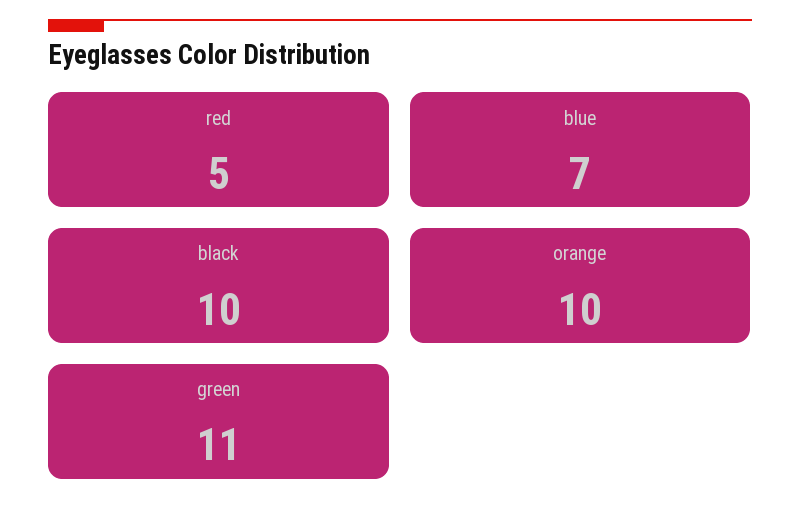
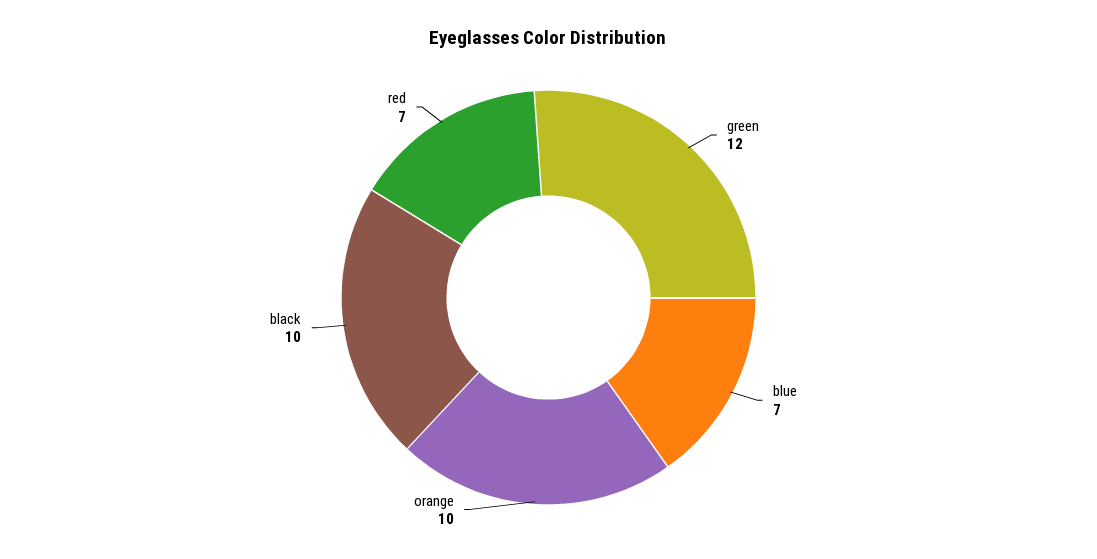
  {
-   "red": 5,
+   "red": 7,
    "blue": 7,
    "black": 10,
    "orange": 10,
-   "green": 11
+   "green": 12
  }

